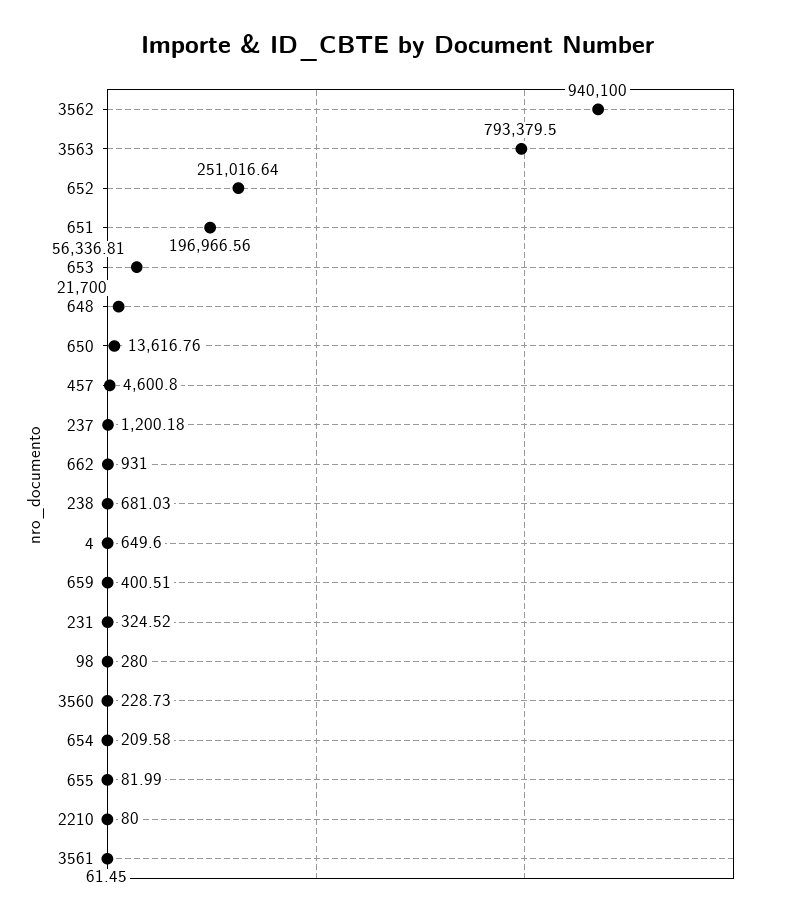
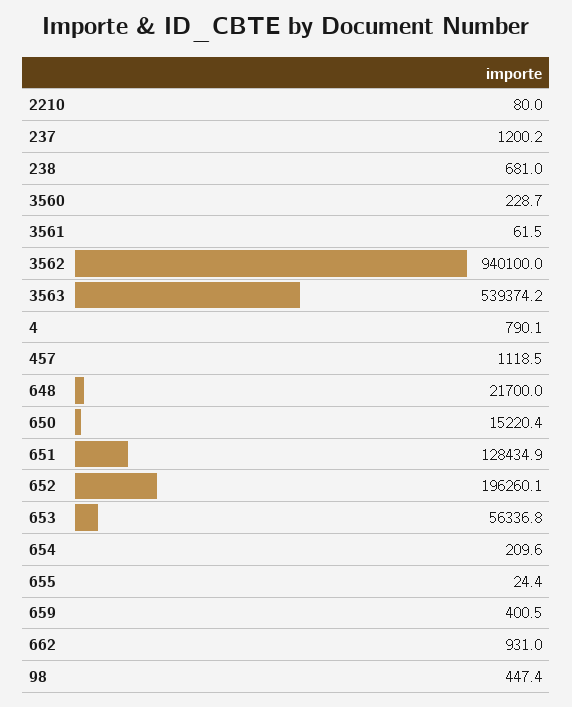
  {
    "3562": 940100,
-   "3563": 793379.5,
+   "3563": 539374.2,
-   "652": 251016.64,
+   "652": 196260.1,
-   "651": 196966.56,
+   "651": 128434.9,
    "653": 56336.81,
    "648": 21700,
-   "650": 13616.76,
+   "650": 15220.4,
-   "457": 4600.8,
+   "457": 1118.5,
    "237": 1200.18,
    "662": 931,
    "238": 681.03,
-   "4": 649.6,
+   "4": 790.1,
    "659": 400.51,
-   "231": 324.52,
-   "98": 280,
+   "98": 447.4,
    "3560": 228.73,
    "654": 209.58,
-   "655": 81.99,
+   "655": 24.4,
    "2210": 80,
    "3561": 61.45
  }

